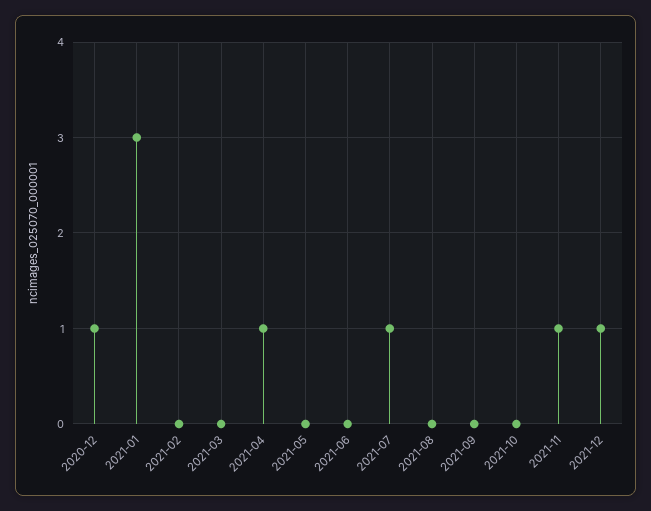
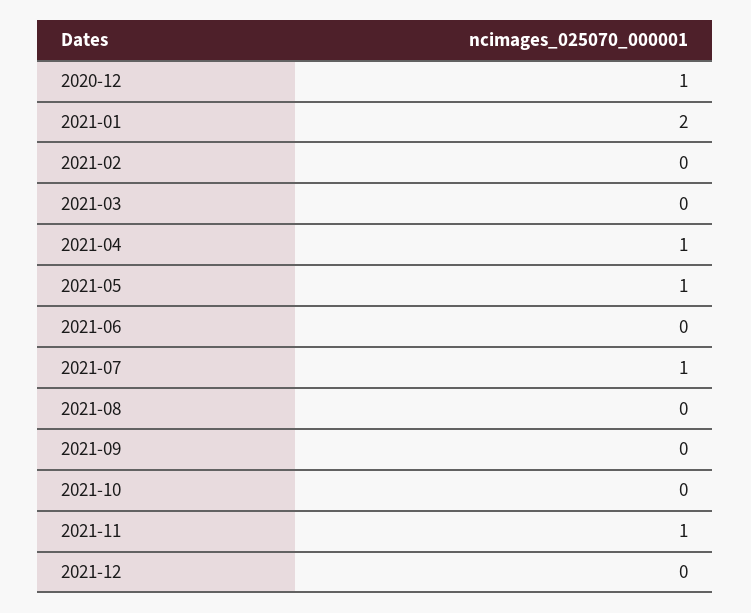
  {
    "2020-12": 1,
-   "2021-01": 3,
+   "2021-01": 2,
    "2021-02": 0,
    "2021-03": 0,
    "2021-04": 1,
-   "2021-05": 0,
+   "2021-05": 1,
    "2021-06": 0,
    "2021-07": 1,
    "2021-08": 0,
    "2021-09": 0,
    "2021-10": 0,
    "2021-11": 1,
-   "2021-12": 1
+   "2021-12": 0
  }

